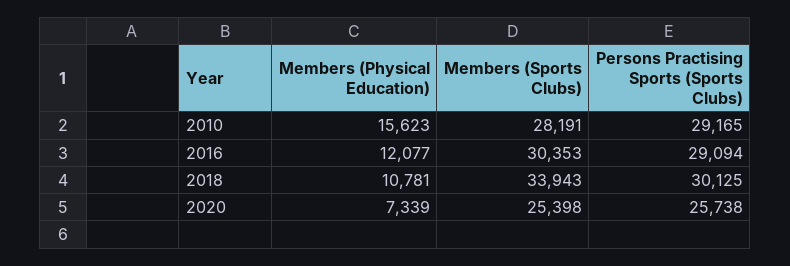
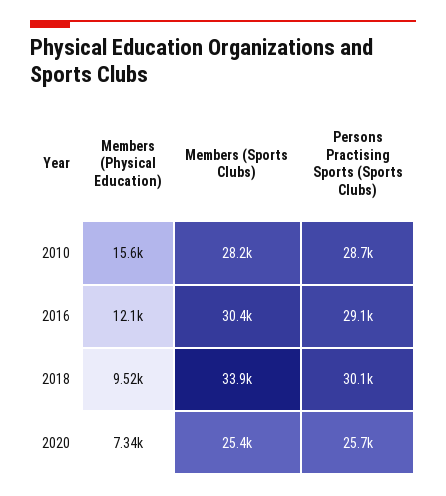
  {
    "Members (Physical Education)": {
      "2010": 15623,
      "2016": 12077,
-     "2018": 10781,
+     "2018": 9520,
      "2020": 7339
    },
    "Members (Sports Clubs)": {
      "2010": 28191,
      "2016": 30353,
      "2018": 33943,
      "2020": 25398
    },
    "Persons Practising Sports (Sports Clubs)": {
-     "2010": 29165,
+     "2010": 28700,
      "2016": 29094,
      "2018": 30125,
      "2020": 25738
    }
  }

